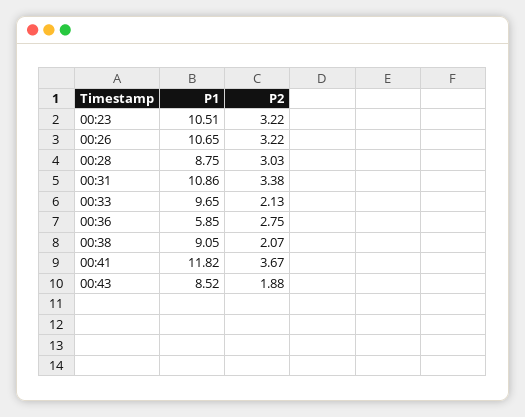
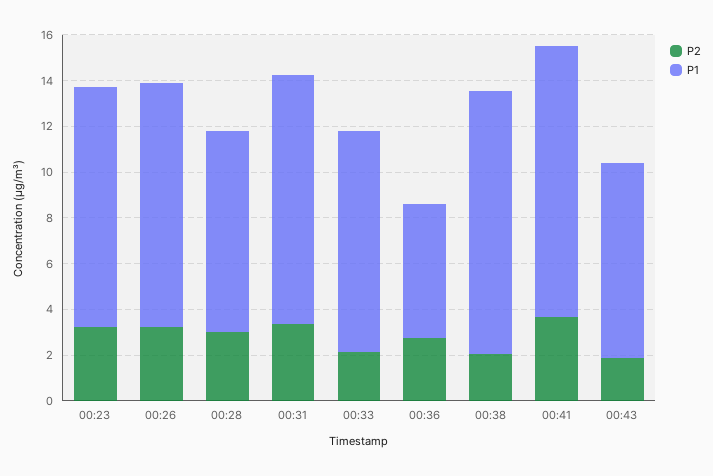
  {
    "P1": {
      "00:23": 10.51,
      "00:26": 10.65,
      "00:28": 8.75,
      "00:31": 10.86,
      "00:33": 9.65,
      "00:36": 5.85,
-     "00:38": 9.05,
+     "00:38": 11.5,
      "00:41": 11.82,
      "00:43": 8.52
    },
    "P2": {
      "00:23": 3.22,
      "00:26": 3.22,
      "00:28": 3.03,
      "00:31": 3.38,
      "00:33": 2.13,
      "00:36": 2.75,
      "00:38": 2.07,
      "00:41": 3.67,
      "00:43": 1.88
    }
  }

